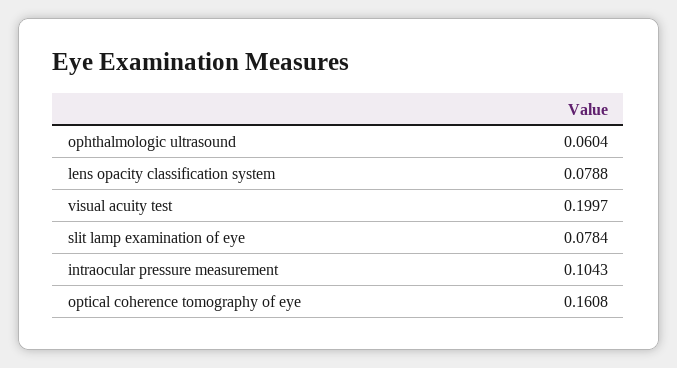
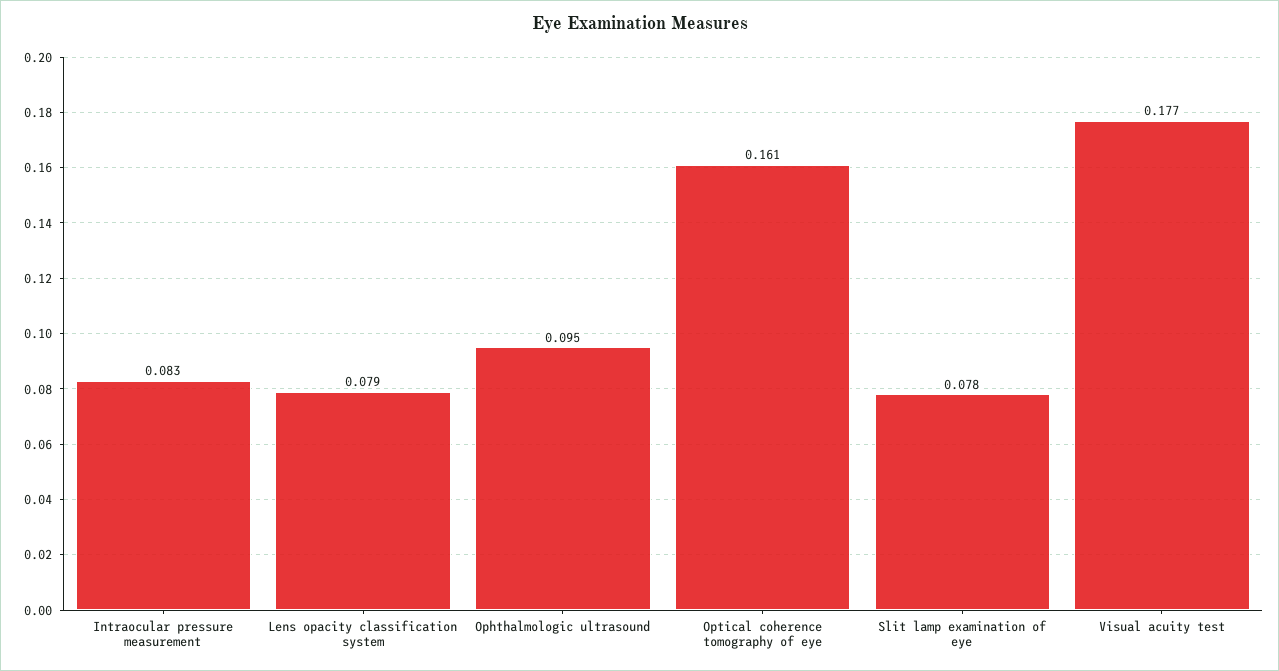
  {
-   "ophthalmologic ultrasound": 0.0604,
+   "ophthalmologic ultrasound": 0.095,
    "lens opacity classification system": 0.0788,
-   "visual acuity test": 0.1997,
+   "visual acuity test": 0.177,
    "slit lamp examination of eye": 0.0784,
-   "intraocular pressure measurement": 0.1043,
+   "intraocular pressure measurement": 0.083,
    "optical coherence tomography of eye": 0.1608
  }

